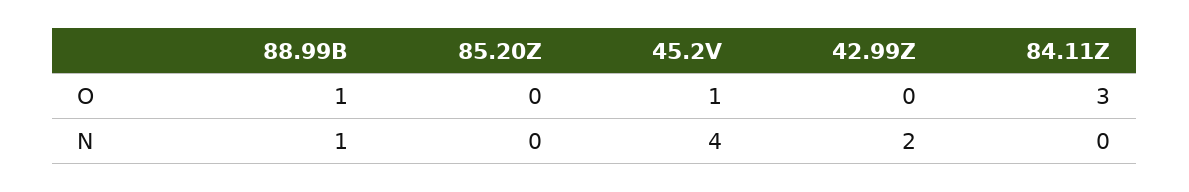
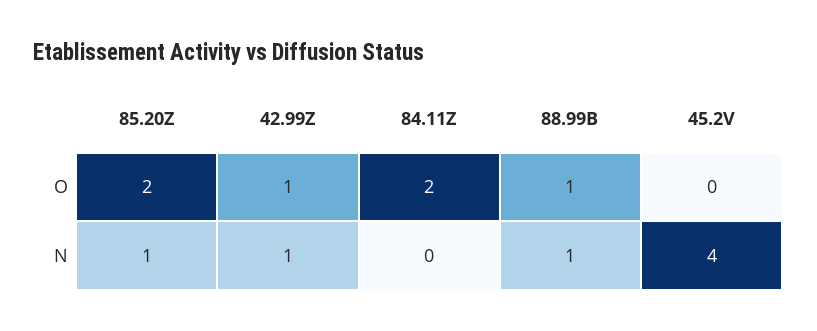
  {
    "88.99B": {
      "O": 1,
      "N": 1
    },
    "85.20Z": {
-     "O": 0,
+     "O": 2,
-     "N": 0
+     "N": 1
    },
    "45.2V": {
-     "O": 1,
+     "O": 0,
      "N": 4
    },
    "42.99Z": {
-     "O": 0,
+     "O": 1,
-     "N": 2
+     "N": 1
    },
    "84.11Z": {
-     "O": 3,
+     "O": 2,
      "N": 0
    }
  }

